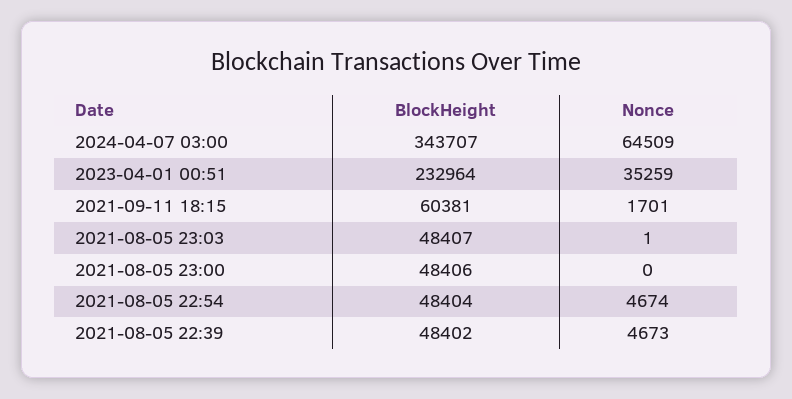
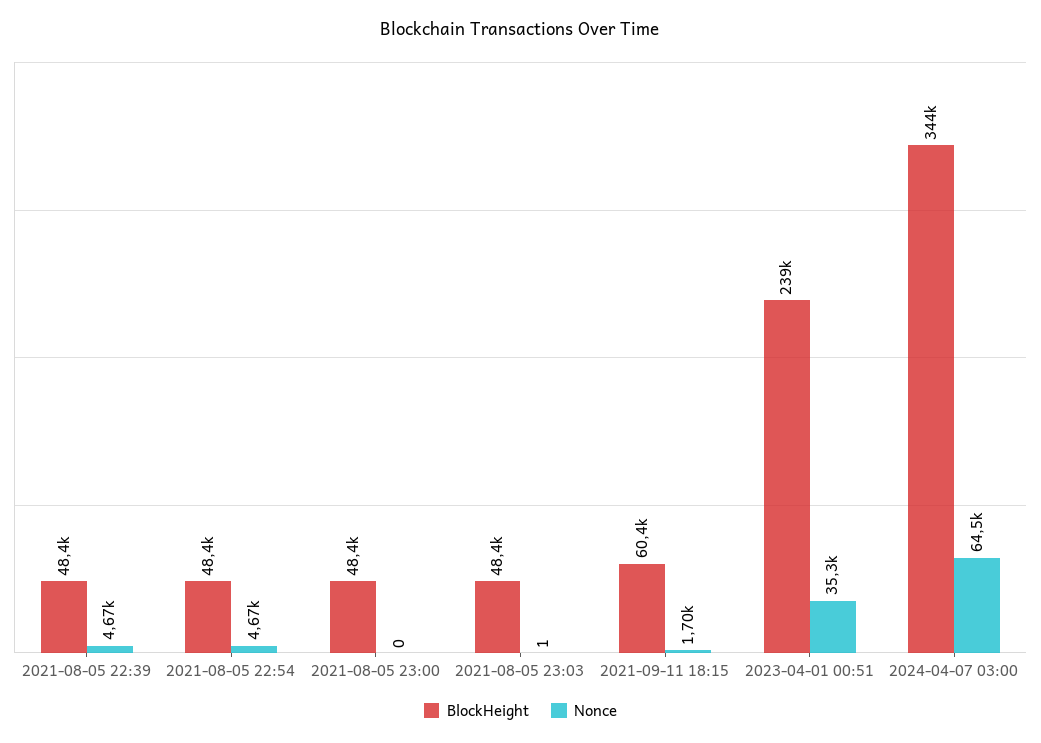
  {
    "BlockHeight": {
      "2024-04-07 03:00": 343707,
-     "2023-04-01 00:51": 232964,
+     "2023-04-01 00:51": 239000,
      "2021-09-11 18:15": 60381,
      "2021-08-05 23:03": 48407,
      "2021-08-05 23:00": 48406,
      "2021-08-05 22:54": 48404,
      "2021-08-05 22:39": 48402
    },
    "Nonce": {
      "2024-04-07 03:00": 64509,
      "2023-04-01 00:51": 35259,
      "2021-09-11 18:15": 1701,
      "2021-08-05 23:03": 1,
      "2021-08-05 23:00": 0,
      "2021-08-05 22:54": 4674,
      "2021-08-05 22:39": 4673
    }
  }

